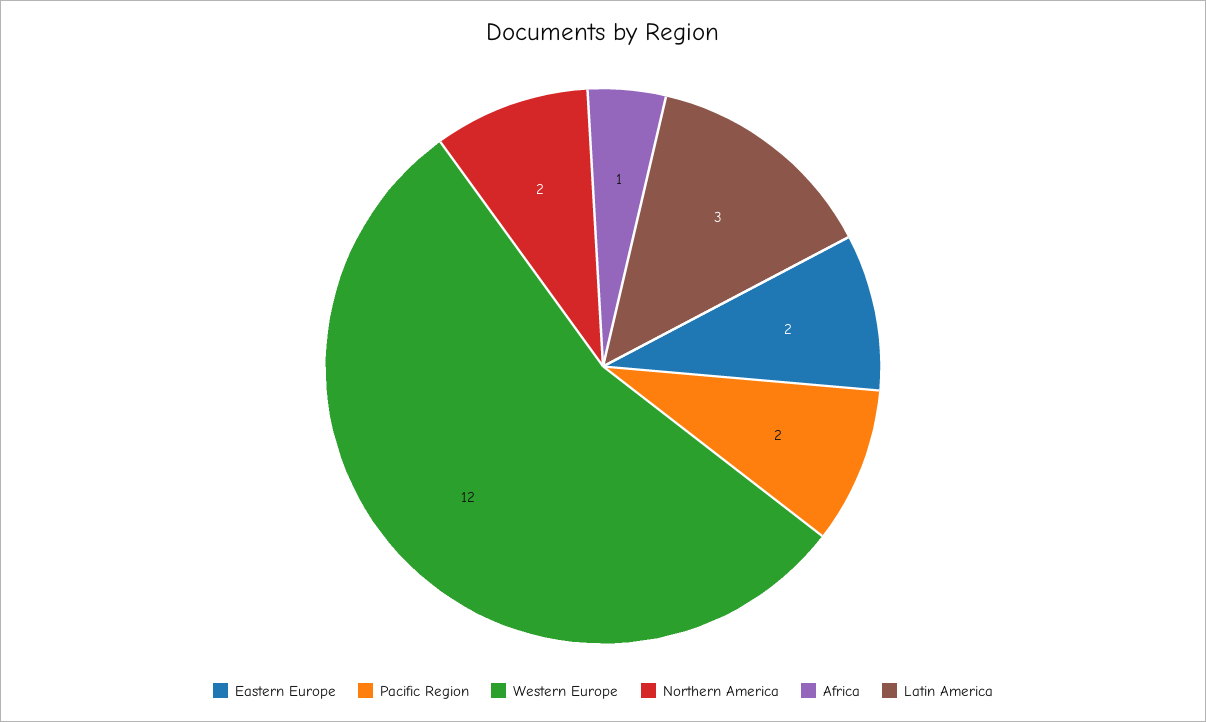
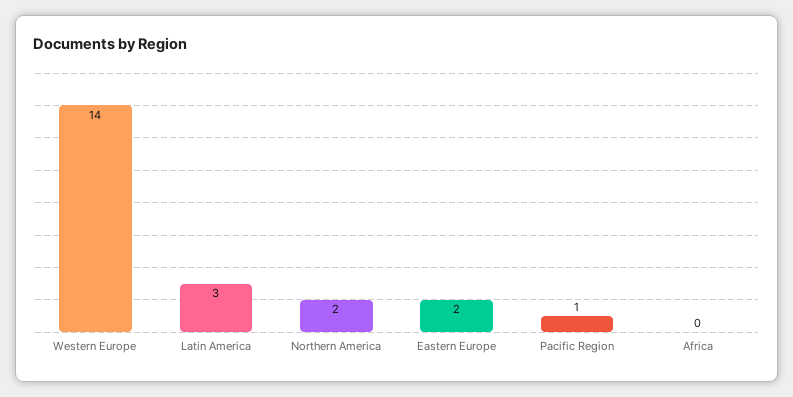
  {
    "Eastern Europe": 2,
-   "Pacific Region": 2,
+   "Pacific Region": 1,
-   "Western Europe": 12,
+   "Western Europe": 14,
    "Northern America": 2,
-   "Africa": 1,
+   "Africa": 0,
    "Latin America": 3
  }

